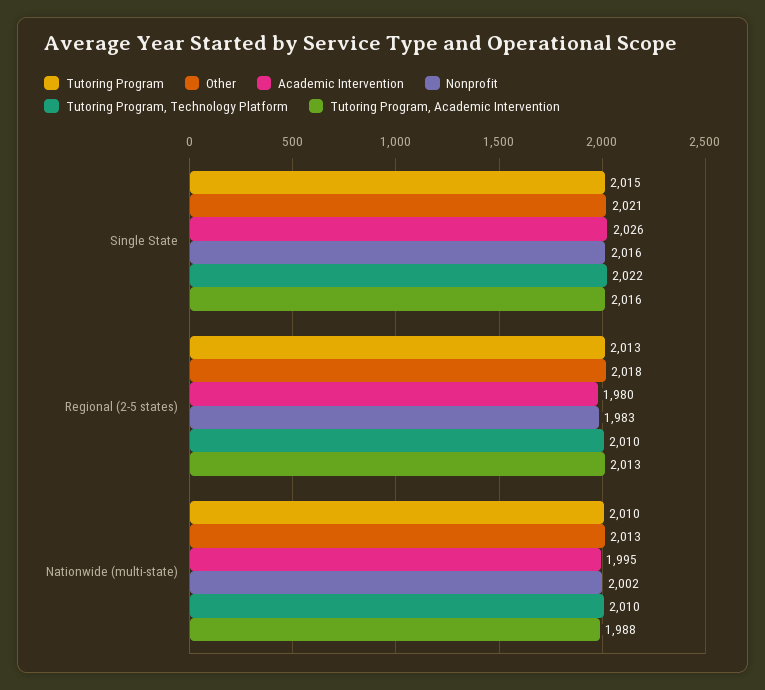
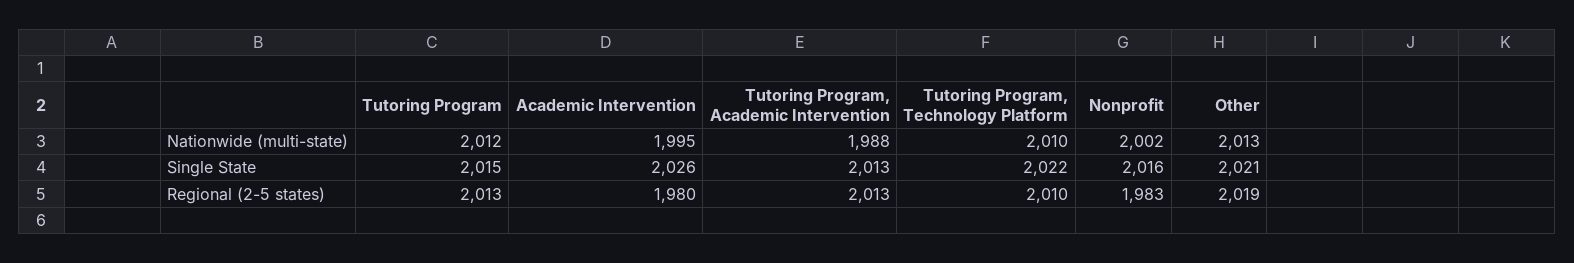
  {
    "Tutoring Program": {
      "Single State": 2015,
      "Regional (2-5 states)": 2013,
-     "Nationwide (multi-state)": 2010
+     "Nationwide (multi-state)": 2012
    },
    "Other": {
      "Single State": 2021,
-     "Regional (2-5 states)": 2018,
+     "Regional (2-5 states)": 2019,
      "Nationwide (multi-state)": 2013
    },
    "Academic Intervention": {
      "Single State": 2026,
      "Regional (2-5 states)": 1980,
      "Nationwide (multi-state)": 1995
    },
    "Nonprofit": {
      "Single State": 2016,
      "Regional (2-5 states)": 1983,
      "Nationwide (multi-state)": 2002
    },
    "Tutoring Program, Technology Platform": {
      "Single State": 2022,
      "Regional (2-5 states)": 2010,
      "Nationwide (multi-state)": 2010
    },
    "Tutoring Program, Academic Intervention": {
-     "Single State": 2016,
+     "Single State": 2013,
      "Regional (2-5 states)": 2013,
      "Nationwide (multi-state)": 1988
    }
  }

